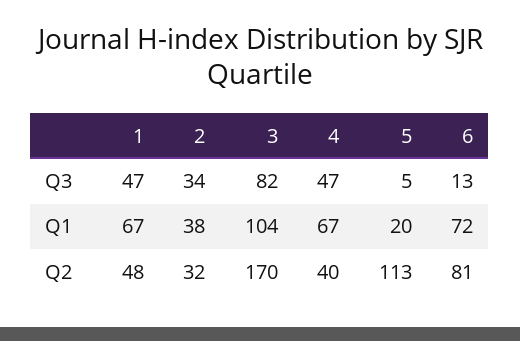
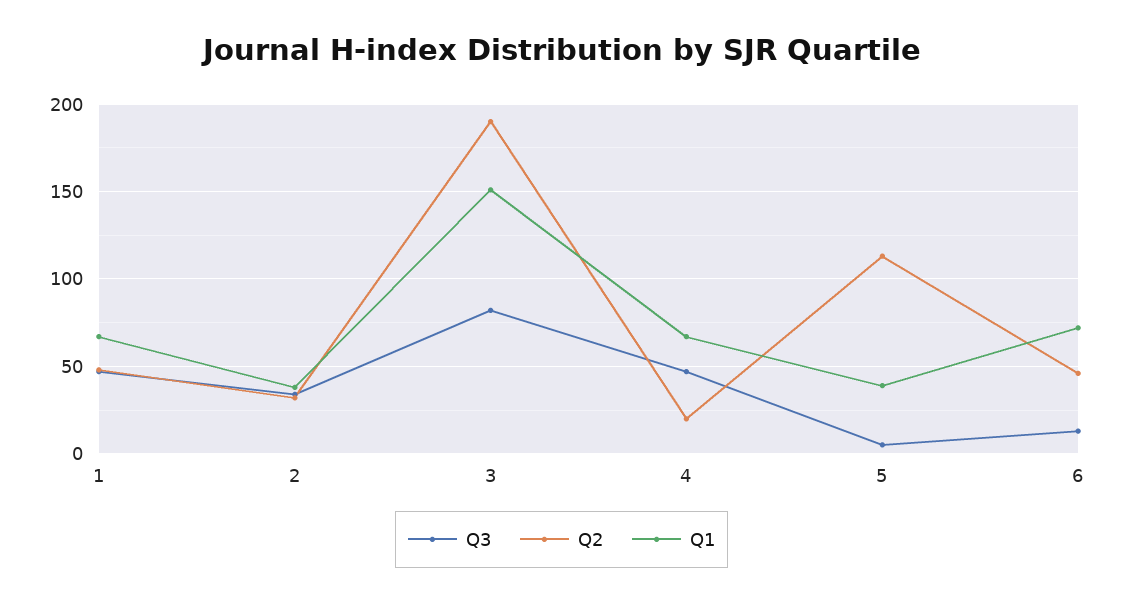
  {
    "Q3": {
      "1": 47,
      "2": 34,
      "3": 82,
      "4": 47,
      "5": 5,
      "6": 13
    },
    "Q1": {
      "1": 67,
      "2": 38,
-     "3": 104,
+     "3": 150,
      "4": 67,
-     "5": 20,
+     "5": 40,
      "6": 72
    },
    "Q2": {
      "1": 48,
      "2": 32,
-     "3": 170,
+     "3": 190,
-     "4": 40,
+     "4": 20,
      "5": 113,
-     "6": 81
+     "6": 45
    }
  }

